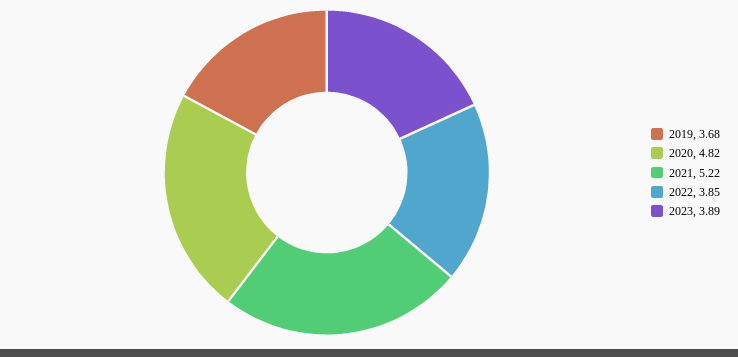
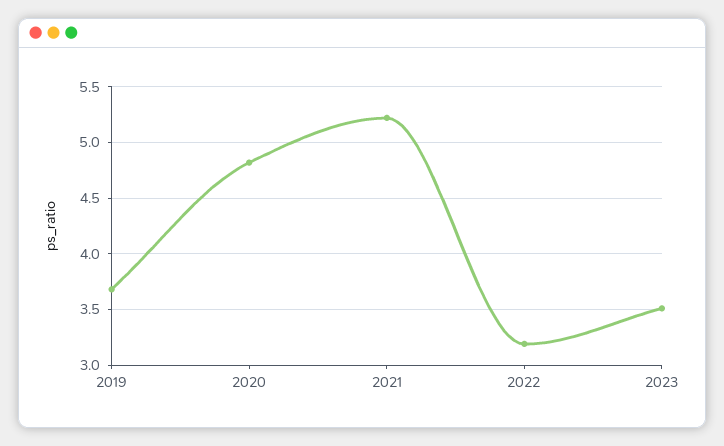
  {
    "2019": 3.68,
    "2020": 4.82,
    "2021": 5.22,
-   "2022": 3.85,
+   "2022": 3.2,
-   "2023": 3.89
+   "2023": 3.5
  }

